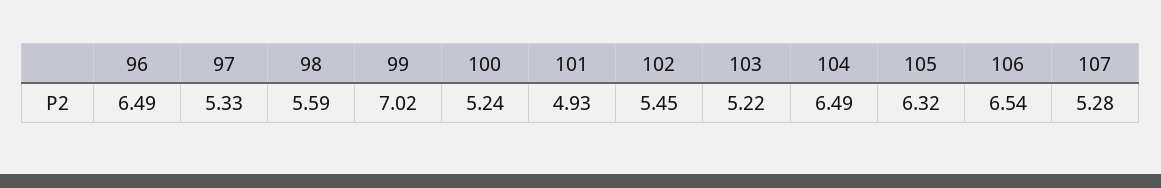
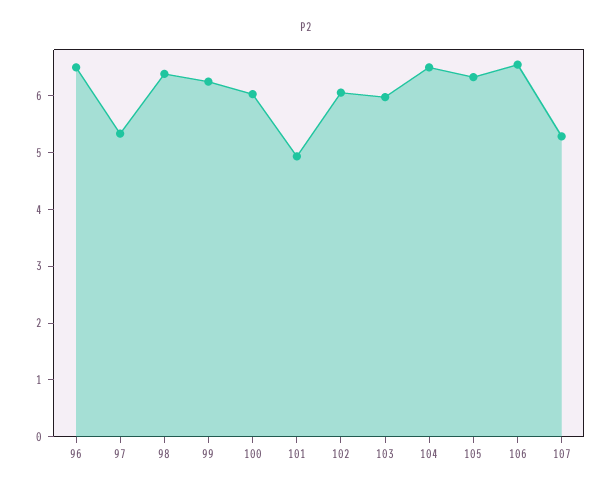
  {
    "96": 6.49,
    "97": 5.33,
-   "98": 5.59,
+   "98": 6.4,
-   "99": 7.02,
+   "99": 6.2,
-   "100": 5.24,
+   "100": 6,
    "101": 4.93,
-   "102": 5.45,
+   "102": 6,
-   "103": 5.22,
+   "103": 6,
    "104": 6.49,
    "105": 6.32,
    "106": 6.54,
    "107": 5.28
  }

